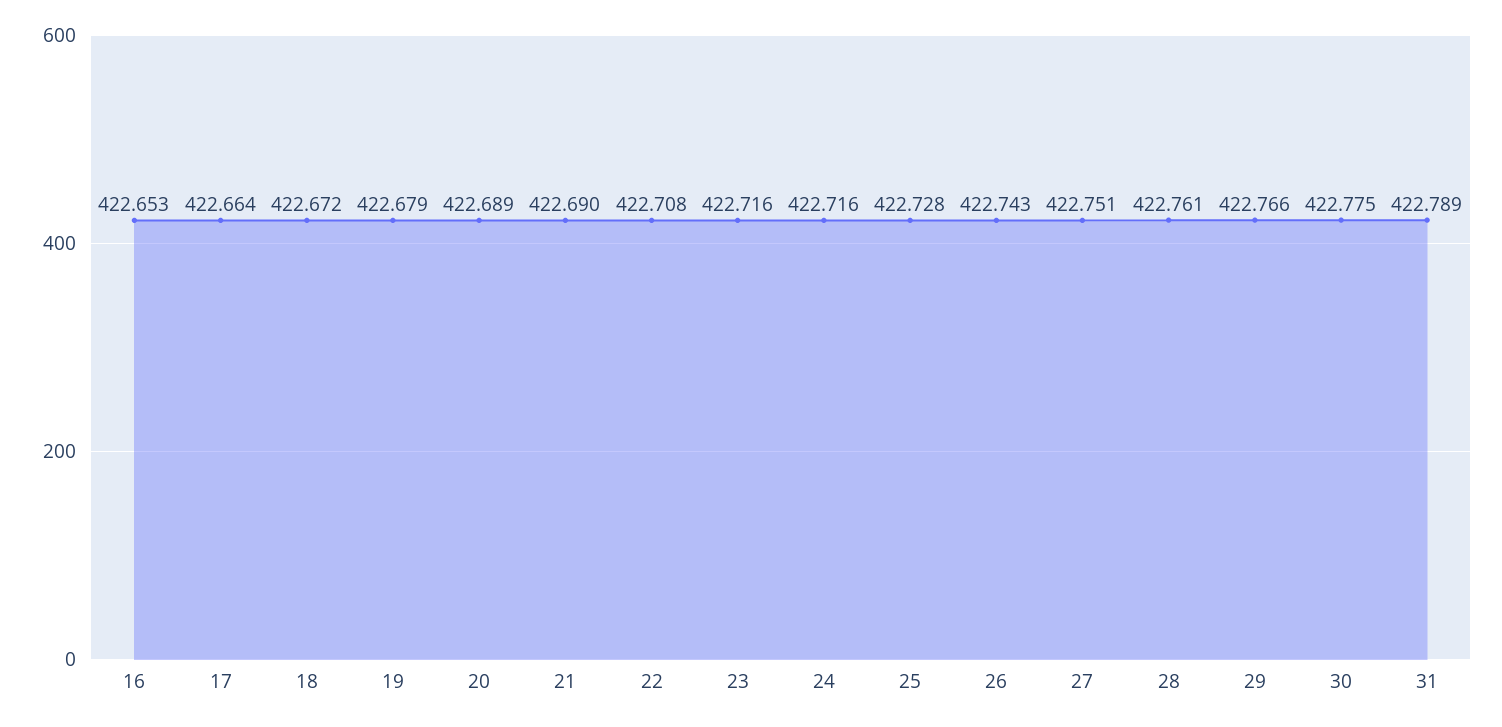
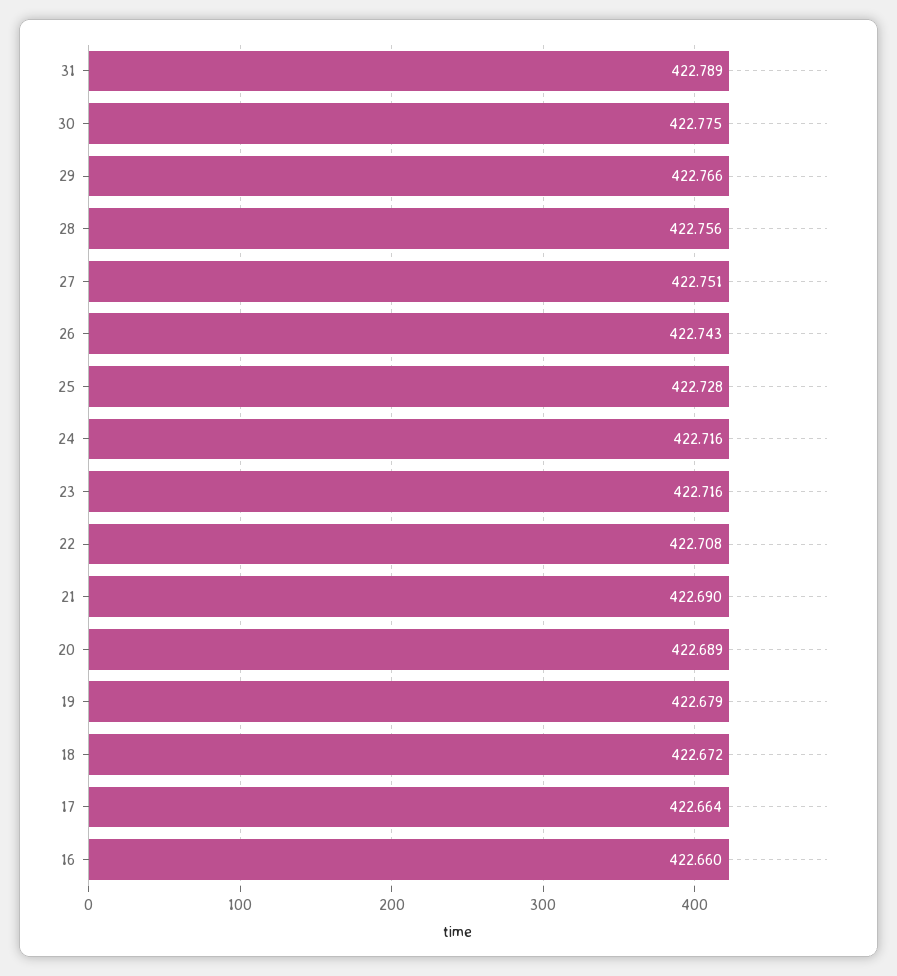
  {
-   "16": 422.653,
+   "16": 422.66,
    "17": 422.664,
    "18": 422.672,
    "19": 422.679,
    "20": 422.689,
    "21": 422.69,
    "22": 422.708,
    "23": 422.716,
    "24": 422.716,
    "25": 422.728,
    "26": 422.743,
    "27": 422.751,
-   "28": 422.761,
+   "28": 422.756,
    "29": 422.766,
    "30": 422.775,
    "31": 422.789
  }

